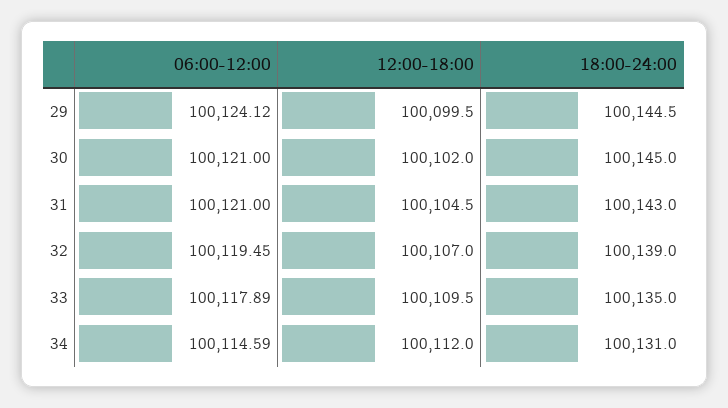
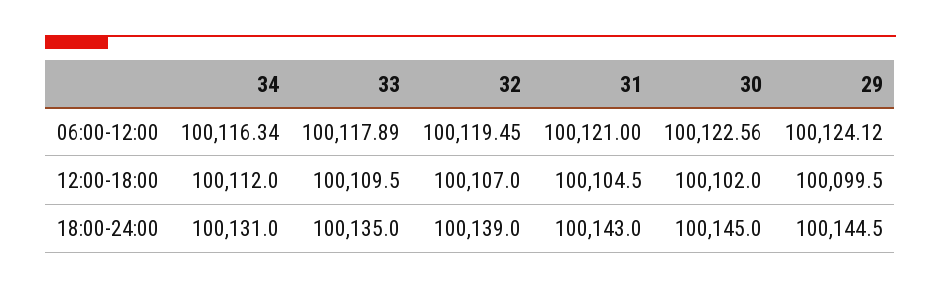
  {
    "06:00-12:00": {
      "29": 100124.12,
-     "30": 100121,
+     "30": 100122.56,
      "31": 100121,
      "32": 100119.45,
      "33": 100117.89,
-     "34": 100114.59
+     "34": 100116.34
    },
    "12:00-18:00": {
      "29": 100099.5,
      "30": 100102,
      "31": 100104.5,
      "32": 100107,
      "33": 100109.5,
      "34": 100112
    },
    "18:00-24:00": {
      "29": 100144.5,
      "30": 100145,
      "31": 100143,
      "32": 100139,
      "33": 100135,
      "34": 100131
    }
  }

